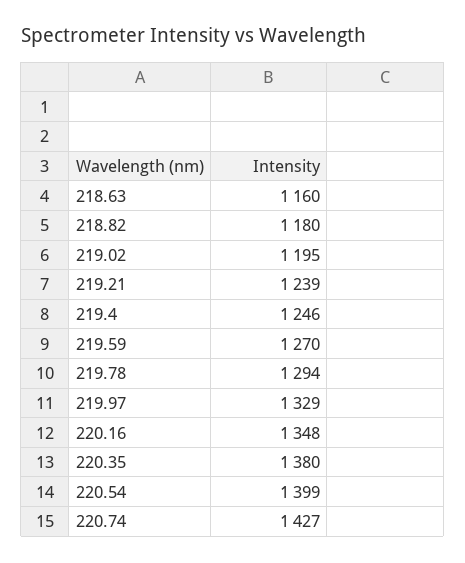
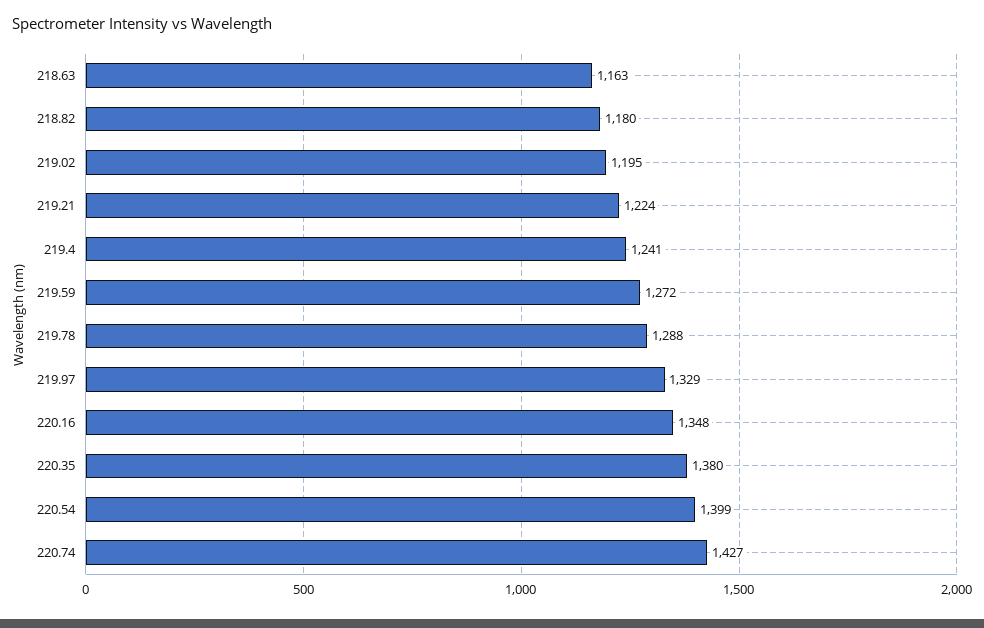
  {
-   "218.63": 1160,
+   "218.63": 1163,
    "218.82": 1180,
    "219.02": 1195,
-   "219.21": 1239,
+   "219.21": 1224,
-   "219.4": 1246,
+   "219.4": 1241,
-   "219.59": 1270,
+   "219.59": 1272,
-   "219.78": 1294,
+   "219.78": 1288,
    "219.97": 1329,
    "220.16": 1348,
    "220.35": 1380,
    "220.54": 1399,
    "220.74": 1427
  }

